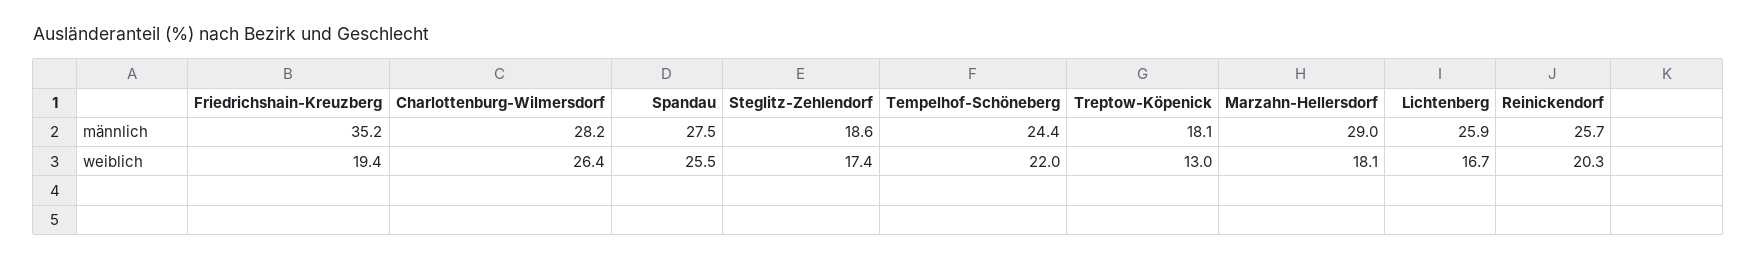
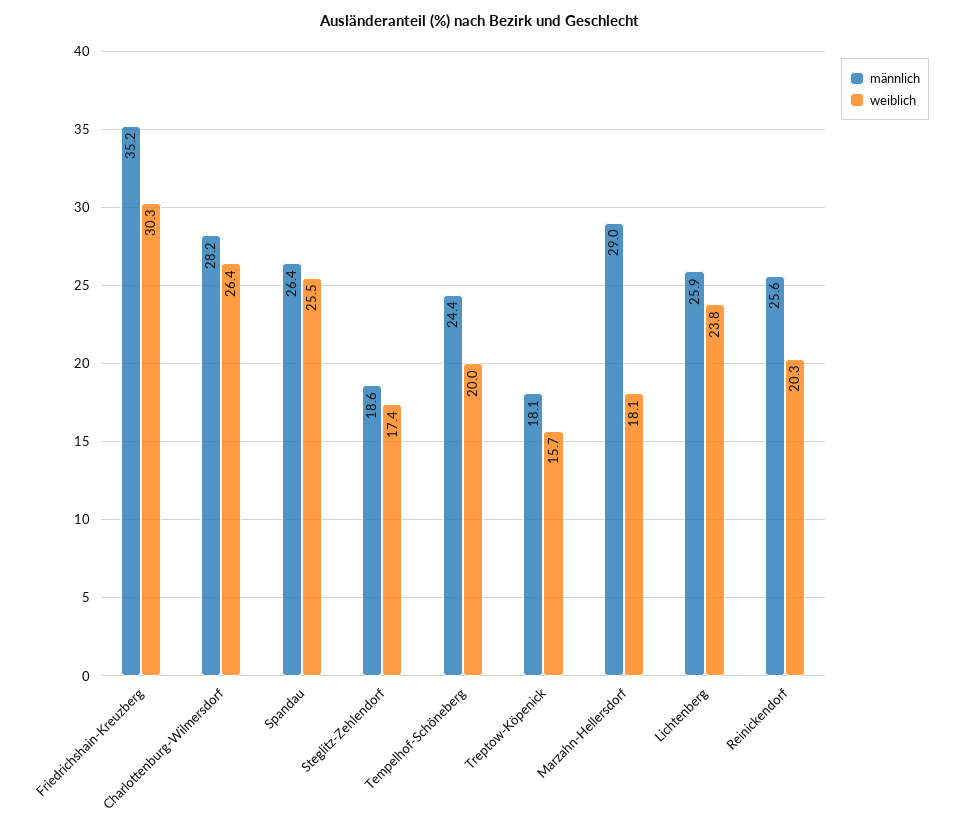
  {
    "männlich": {
      "Friedrichshain-Kreuzberg": 35.2,
      "Charlottenburg-Wilmersdorf": 28.2,
-     "Spandau": 27.5,
+     "Spandau": 26.4,
      "Steglitz-Zehlendorf": 18.6,
      "Tempelhof-Schöneberg": 24.4,
      "Treptow-Köpenick": 18.1,
      "Marzahn-Hellersdorf": 29,
      "Lichtenberg": 25.9,
-     "Reinickendorf": 25.7
+     "Reinickendorf": 25.6
    },
    "weiblich": {
-     "Friedrichshain-Kreuzberg": 19.4,
+     "Friedrichshain-Kreuzberg": 30.3,
      "Charlottenburg-Wilmersdorf": 26.4,
      "Spandau": 25.5,
      "Steglitz-Zehlendorf": 17.4,
-     "Tempelhof-Schöneberg": 22,
+     "Tempelhof-Schöneberg": 20,
-     "Treptow-Köpenick": 13,
+     "Treptow-Köpenick": 15.7,
      "Marzahn-Hellersdorf": 18.1,
-     "Lichtenberg": 16.7,
+     "Lichtenberg": 23.8,
      "Reinickendorf": 20.3
    }
  }

